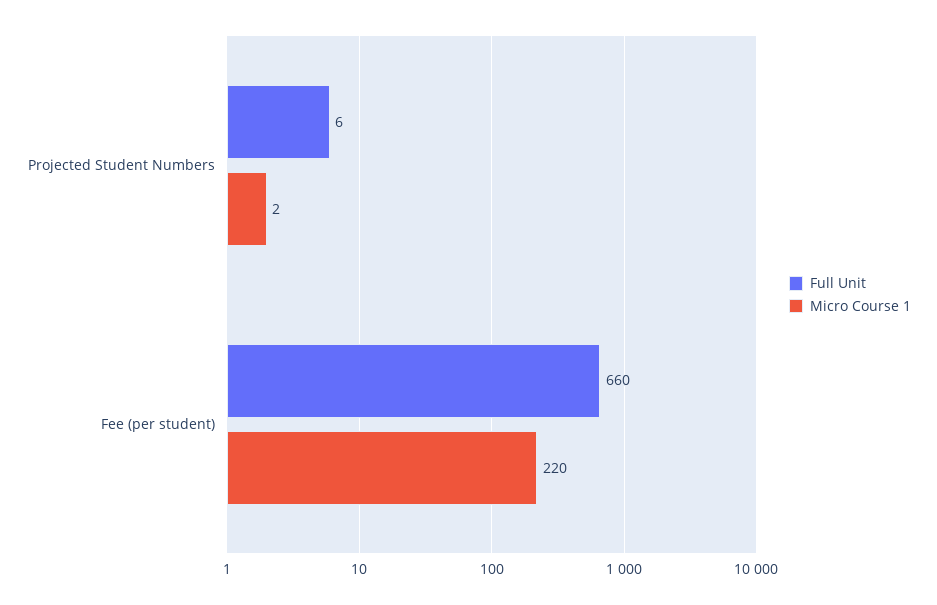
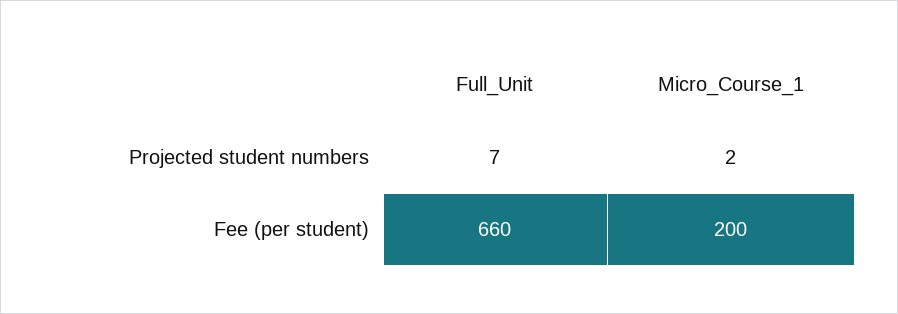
  {
    "Full Unit": {
-     "Projected Student Numbers": 6,
+     "Projected Student Numbers": 7,
      "Fee (per student)": 660
    },
    "Micro Course 1": {
      "Projected Student Numbers": 2,
-     "Fee (per student)": 220
+     "Fee (per student)": 200
    }
  }

